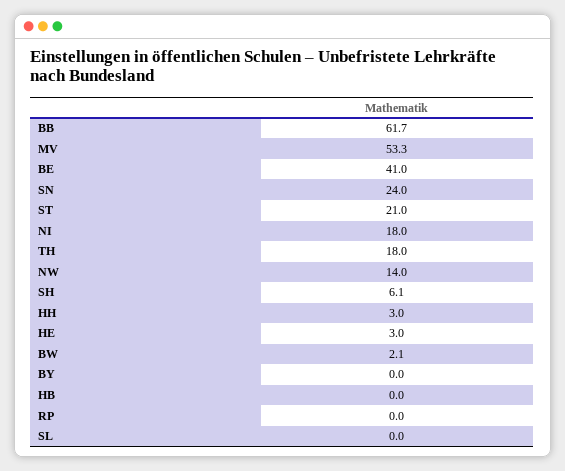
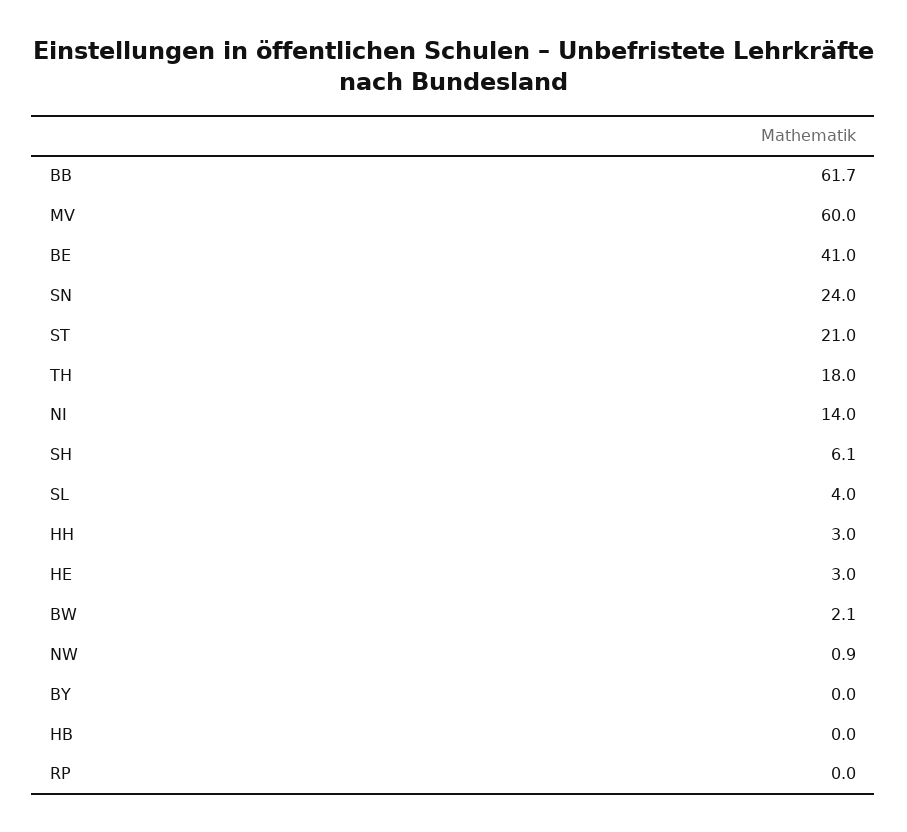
  {
    "BB": 61.7,
-   "MV": 53.3,
+   "MV": 60,
    "BE": 41,
    "SN": 24,
    "ST": 21,
-   "NI": 18,
+   "NI": 14,
    "TH": 18,
-   "NW": 14,
+   "NW": 0.9,
    "SH": 6.1,
    "HH": 3,
    "HE": 3,
    "BW": 2.1,
    "BY": 0,
    "HB": 0,
    "RP": 0,
-   "SL": 0
+   "SL": 4
  }

